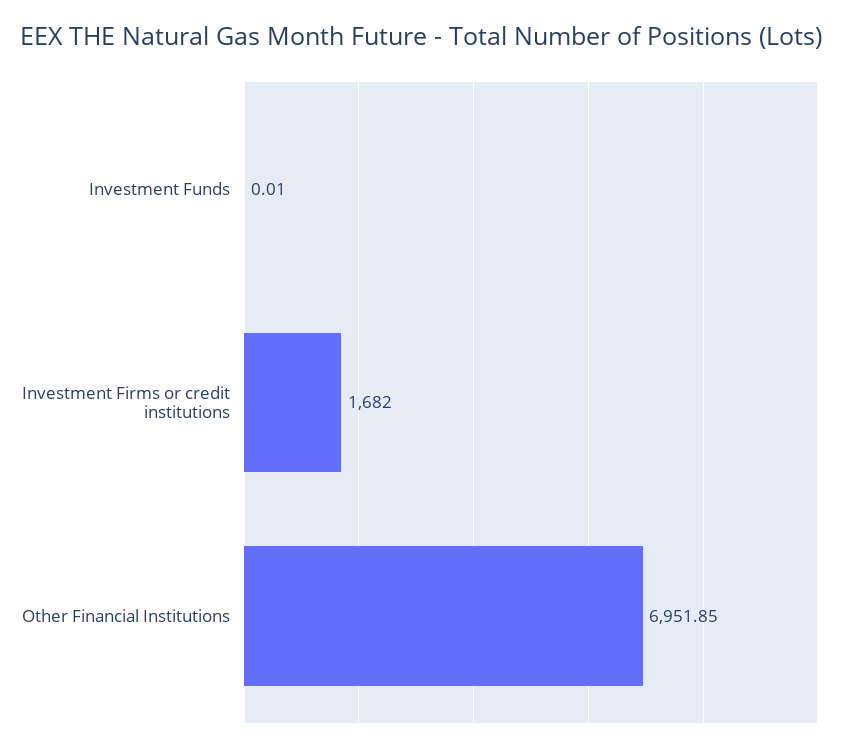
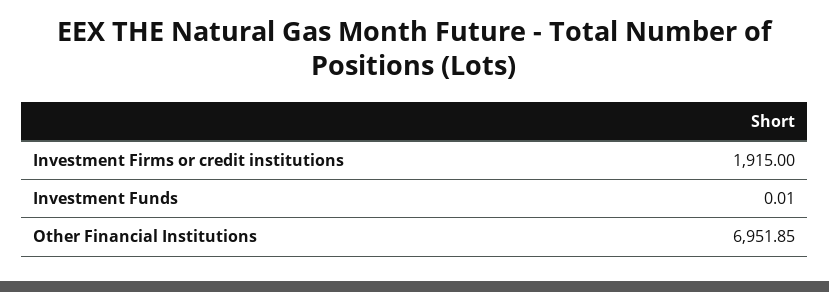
  {
    "Investment Funds": 0.01,
-   "Investment Firms or credit institutions": 1682,
+   "Investment Firms or credit institutions": 1915,
    "Other Financial Institutions": 6951.85
  }

